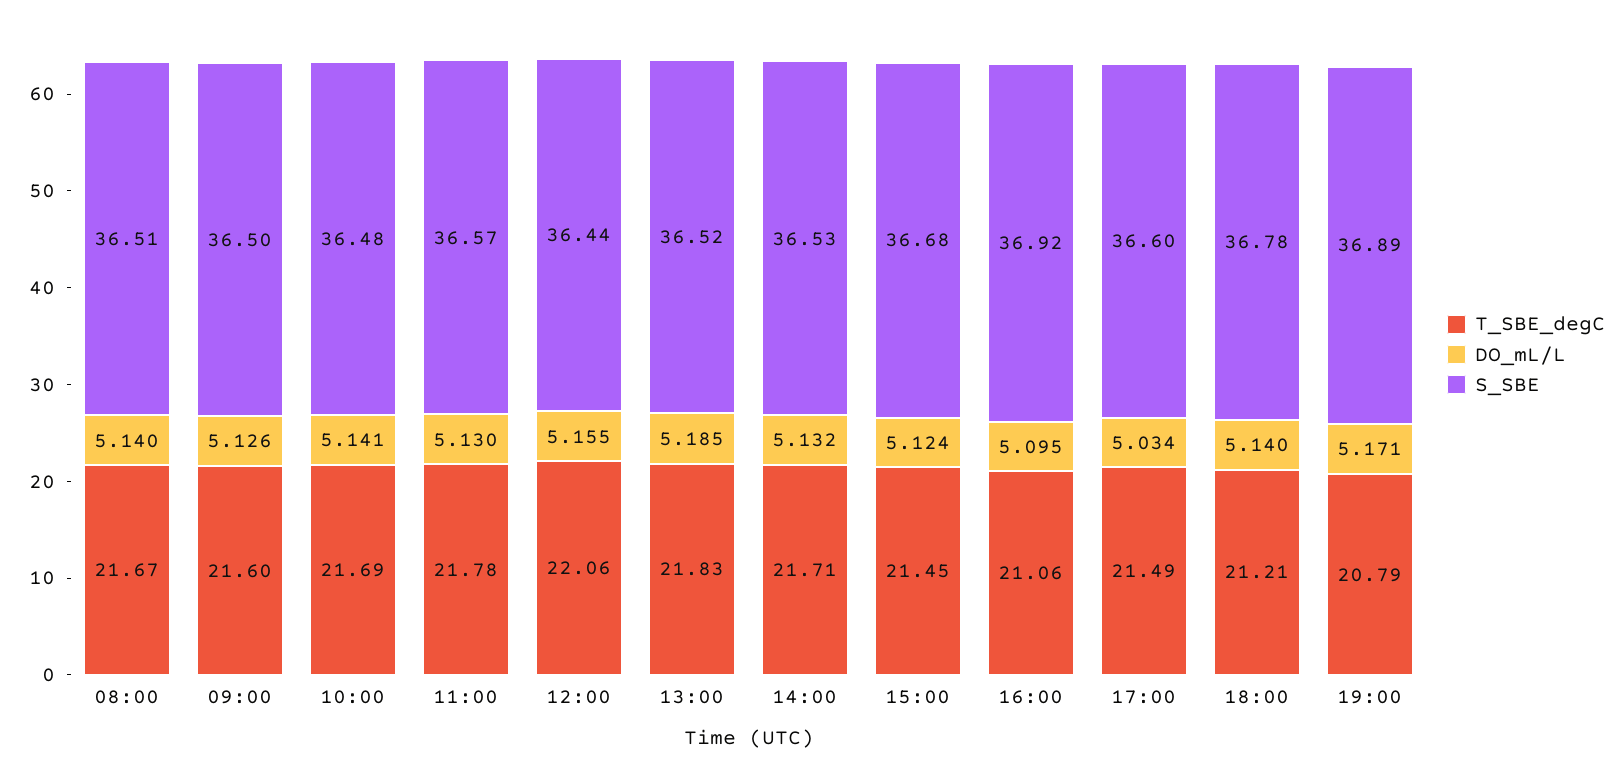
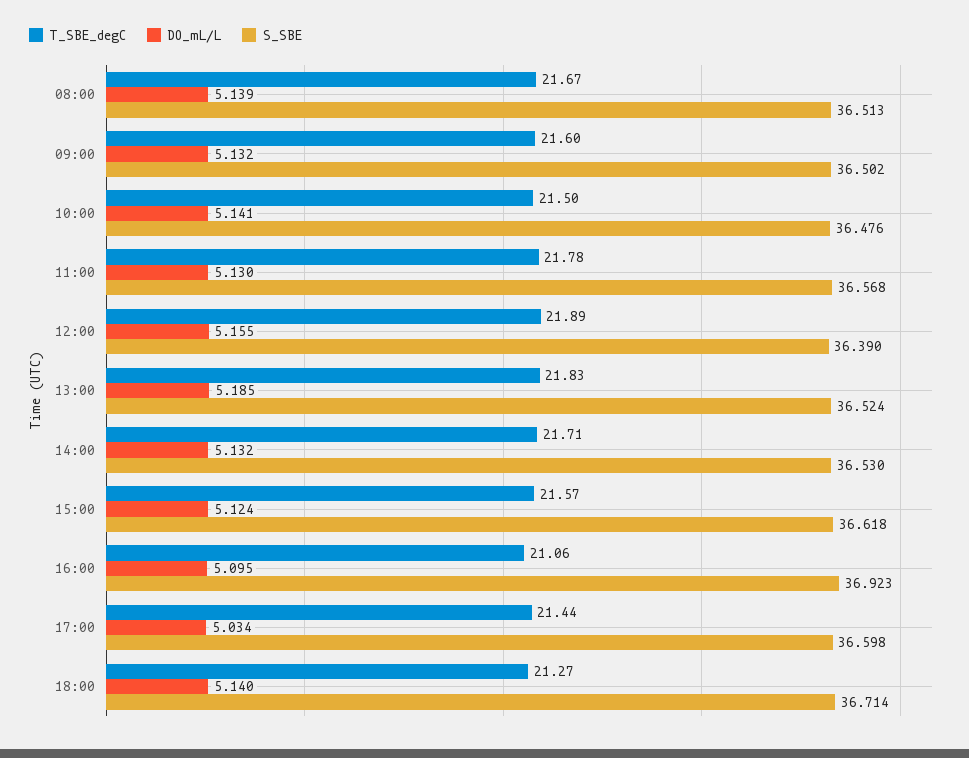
  {
    "T_SBE_degC": {
      "08:00": 21.67,
      "09:00": 21.6,
-     "10:00": 21.69,
+     "10:00": 21.5,
      "11:00": 21.78,
-     "12:00": 22.06,
+     "12:00": 21.89,
      "13:00": 21.83,
      "14:00": 21.71,
-     "15:00": 21.45,
+     "15:00": 21.57,
      "16:00": 21.06,
-     "17:00": 21.49,
+     "17:00": 21.44,
-     "18:00": 21.21,
+     "18:00": 21.27
-     "19:00": 20.79
    },
    "DO_mL/L": {
-     "08:00": 5.14,
+     "08:00": 5.139,
-     "09:00": 5.126,
+     "09:00": 5.132,
      "10:00": 5.141,
      "11:00": 5.13,
      "12:00": 5.155,
      "13:00": 5.185,
      "14:00": 5.132,
      "15:00": 5.124,
      "16:00": 5.095,
      "17:00": 5.034,
-     "18:00": 5.14,
+     "18:00": 5.14
-     "19:00": 5.171
    },
    "S_SBE": {
      "08:00": 36.513,
      "09:00": 36.502,
      "10:00": 36.476,
      "11:00": 36.568,
-     "12:00": 36.44,
+     "12:00": 36.39,
      "13:00": 36.524,
      "14:00": 36.53,
-     "15:00": 36.68,
+     "15:00": 36.618,
      "16:00": 36.923,
      "17:00": 36.598,
-     "18:00": 36.78,
+     "18:00": 36.714
-     "19:00": 36.89
    }
  }

